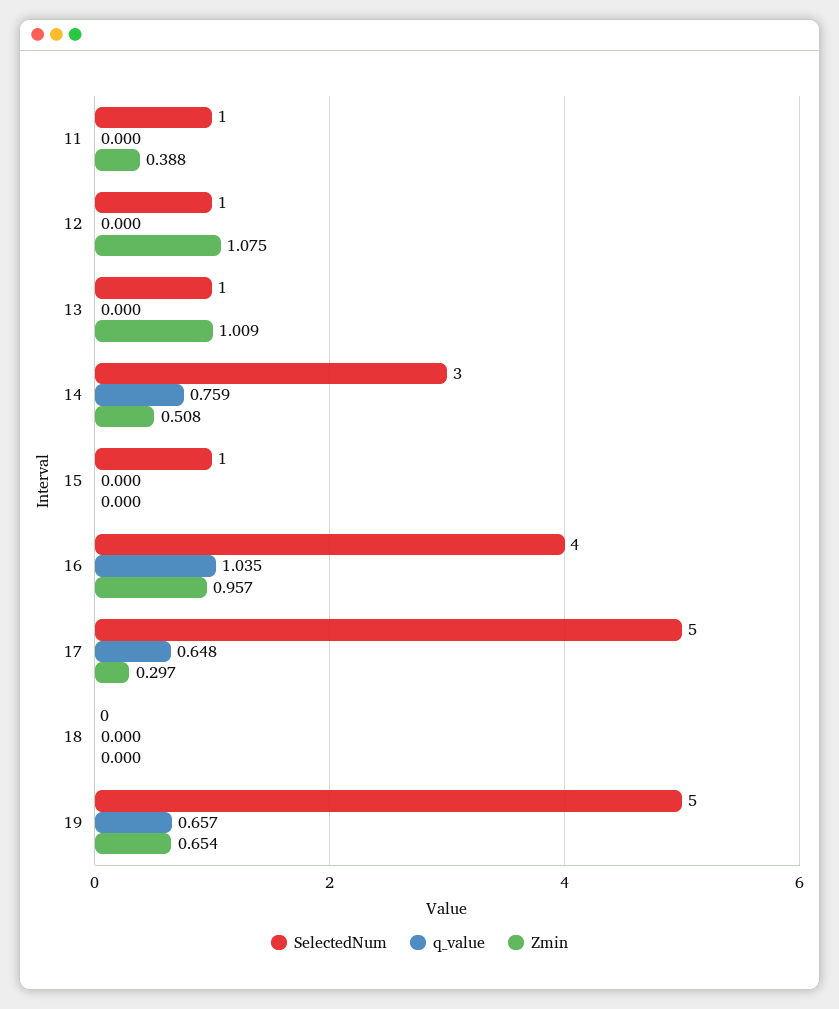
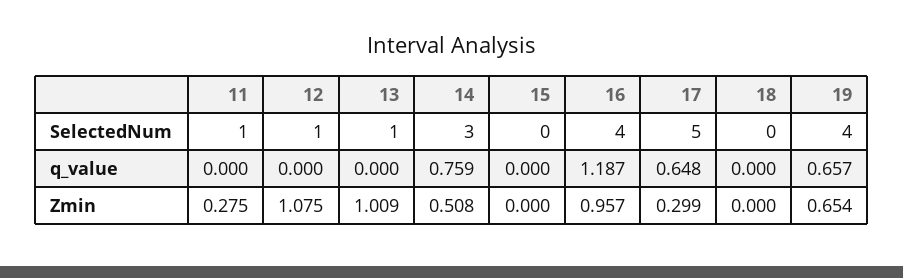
  {
    "SelectedNum": {
      "11": 1,
      "12": 1,
      "13": 1,
      "14": 3,
-     "15": 1,
+     "15": 0,
      "16": 4,
      "17": 5,
      "18": 0,
-     "19": 5
+     "19": 4
    },
    "q_value": {
      "11": 0,
      "12": 0,
      "13": 0,
      "14": 0.759,
      "15": 0,
-     "16": 1.035,
+     "16": 1.187,
      "17": 0.648,
      "18": 0,
      "19": 0.657
    },
    "Zmin": {
-     "11": 0.388,
+     "11": 0.275,
      "12": 1.075,
      "13": 1.009,
      "14": 0.508,
      "15": 0,
      "16": 0.957,
-     "17": 0.297,
+     "17": 0.299,
      "18": 0,
      "19": 0.654
    }
  }

